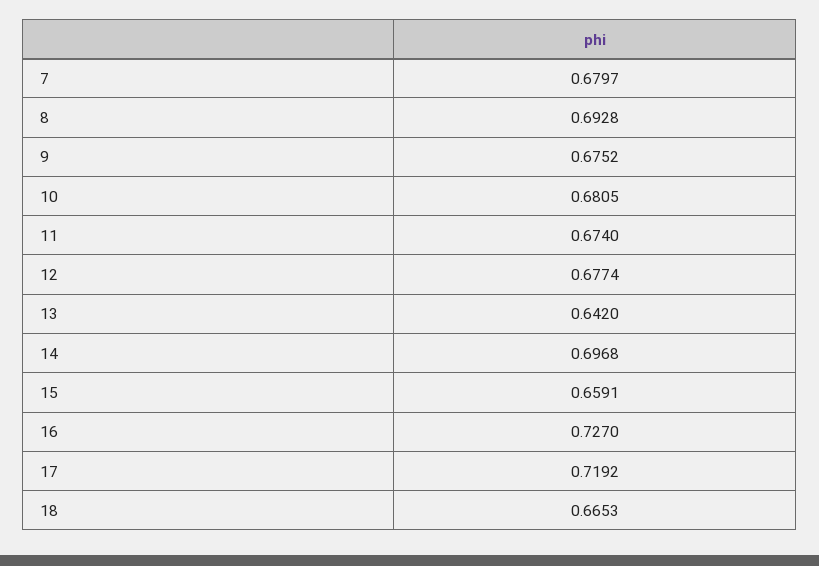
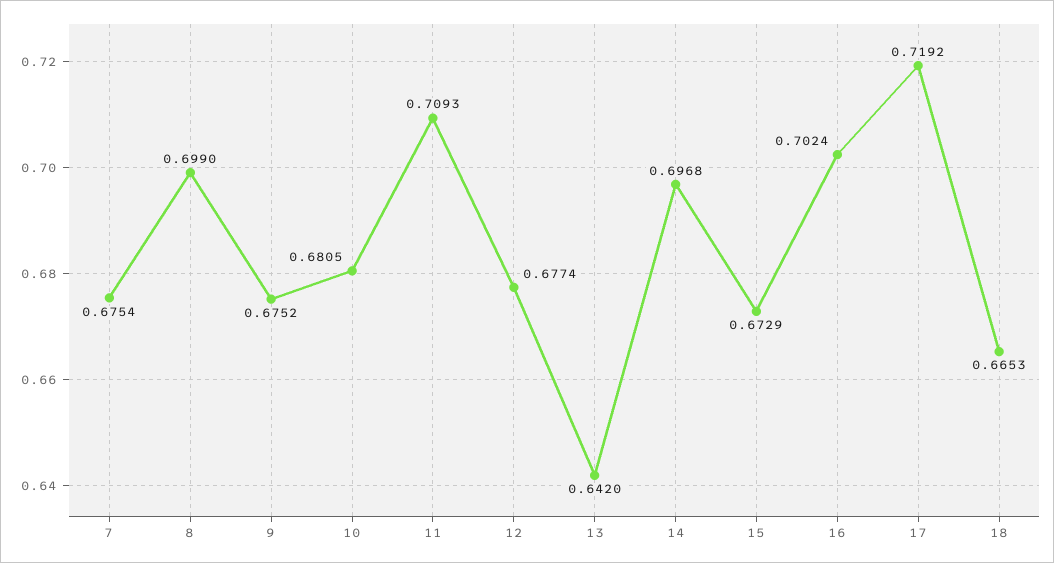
  {
-   "7": 0.6797,
+   "7": 0.6754,
-   "8": 0.6928,
+   "8": 0.699,
    "9": 0.6752,
    "10": 0.6805,
-   "11": 0.674,
+   "11": 0.7093,
    "12": 0.6774,
    "13": 0.642,
    "14": 0.6968,
-   "15": 0.6591,
+   "15": 0.6729,
-   "16": 0.727,
+   "16": 0.7024,
    "17": 0.7192,
    "18": 0.6653
  }

